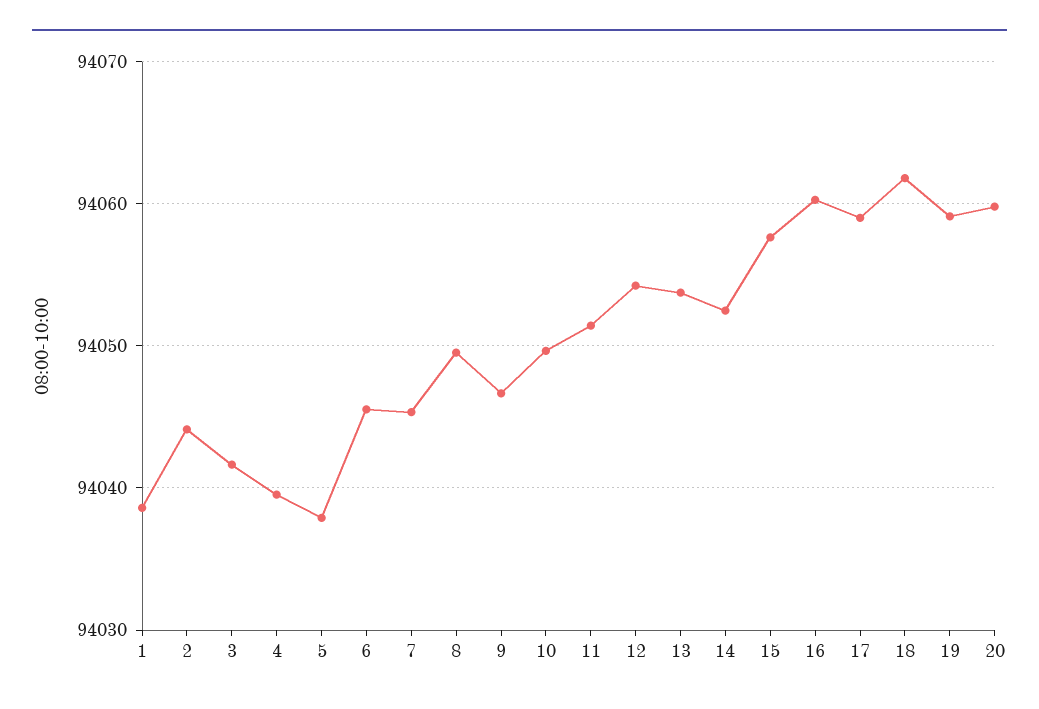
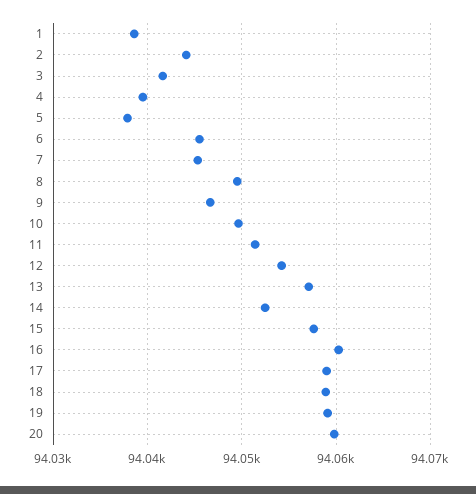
  {
    "1": 94039,
    "2": 94044,
    "3": 94042,
    "4": 94040,
    "5": 94038,
    "6": 94046,
    "7": 94045,
    "8": 94050,
    "9": 94047,
    "10": 94050,
    "11": 94051,
    "12": 94054,
-   "13": 94054,
+   "13": 94057,
    "14": 94052,
    "15": 94058,
    "16": 94060,
    "17": 94059,
-   "18": 94062,
+   "18": 94059,
    "19": 94059,
    "20": 94060
  }

